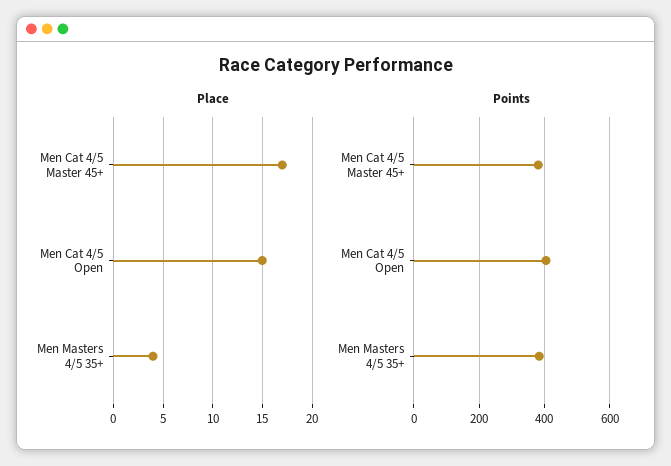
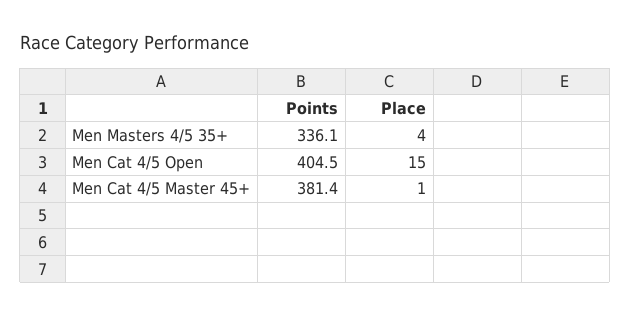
  {
    "Place": {
-     "Men Cat 4/5 Master 45+": 17,
+     "Men Cat 4/5 Master 45+": 1,
      "Men Cat 4/5 Open": 15,
      "Men Masters 4/5 35+": 4
    },
    "Points": {
      "Men Cat 4/5 Master 45+": 381.4,
      "Men Cat 4/5 Open": 404.5,
-     "Men Masters 4/5 35+": 380
+     "Men Masters 4/5 35+": 336.1
    }
  }

